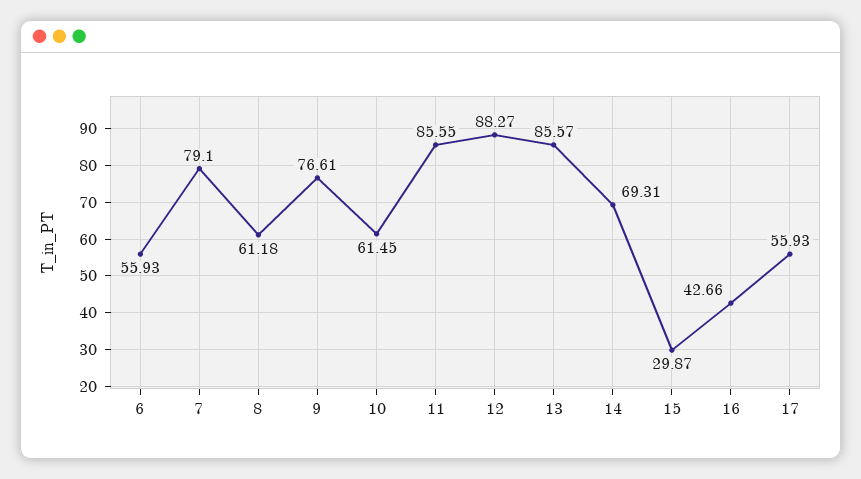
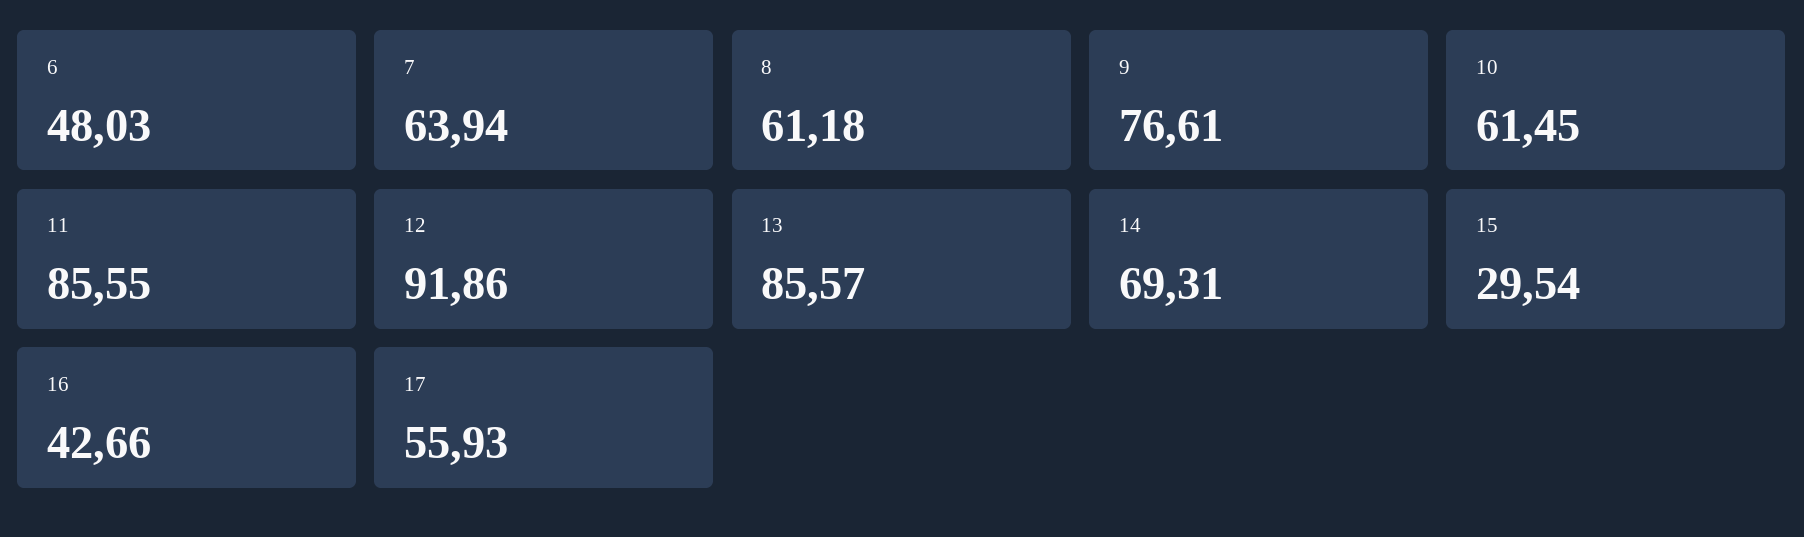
  {
-   "6": 55.93,
+   "6": 48.03,
-   "7": 79.1,
+   "7": 63.94,
    "8": 61.18,
    "9": 76.61,
    "10": 61.45,
    "11": 85.55,
-   "12": 88.27,
+   "12": 91.86,
    "13": 85.57,
    "14": 69.31,
-   "15": 29.87,
+   "15": 29.54,
    "16": 42.66,
    "17": 55.93
  }

